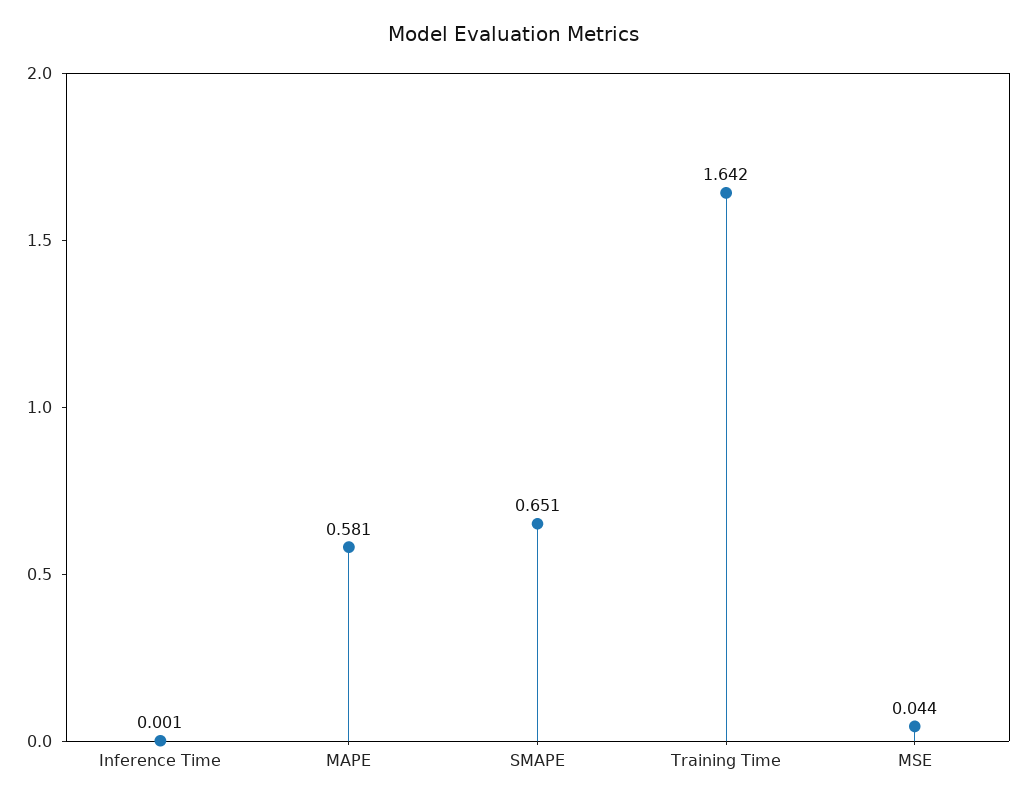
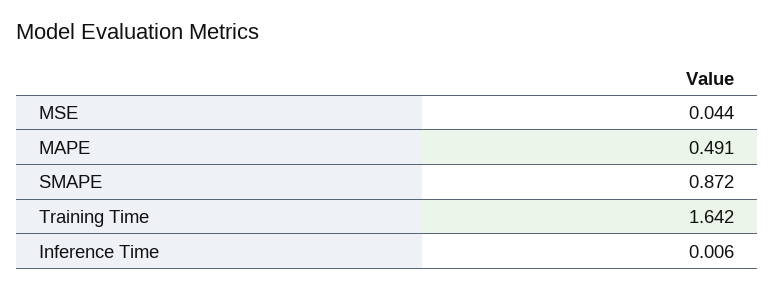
  {
-   "Inference Time": 0.001,
+   "Inference Time": 0.006,
-   "MAPE": 0.581,
+   "MAPE": 0.491,
-   "SMAPE": 0.651,
+   "SMAPE": 0.872,
    "Training Time": 1.642,
    "MSE": 0.044
  }

